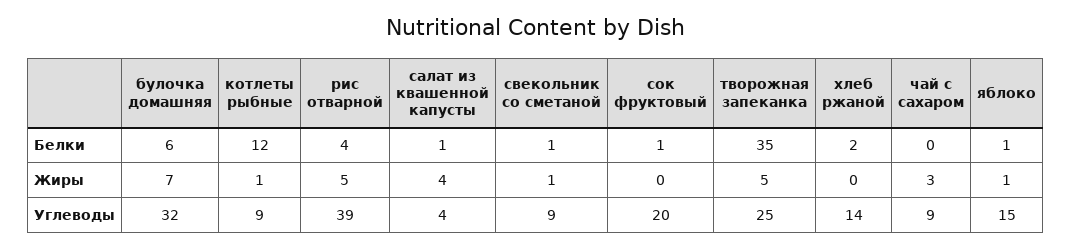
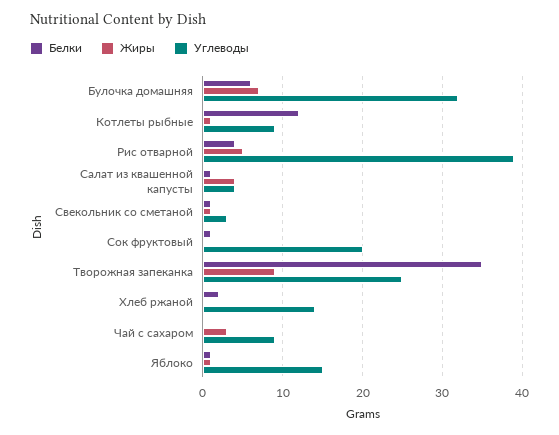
  {
    "Белки": {
      "булочка домашняя": 6,
      "котлеты рыбные": 12,
      "рис отварной": 4,
      "салат из квашенной капусты": 1,
      "свекольник со сметаной": 1,
      "сок фруктовый": 1,
      "творожная запеканка": 35,
      "хлеб ржаной": 2,
      "чай с сахаром": 0,
      "яблоко": 1
    },
    "Жиры": {
      "булочка домашняя": 7,
      "котлеты рыбные": 1,
      "рис отварной": 5,
      "салат из квашенной капусты": 4,
      "свекольник со сметаной": 1,
      "сок фруктовый": 0,
-     "творожная запеканка": 5,
+     "творожная запеканка": 9,
      "хлеб ржаной": 0,
      "чай с сахаром": 3,
      "яблоко": 1
    },
    "Углеводы": {
      "булочка домашняя": 32,
      "котлеты рыбные": 9,
      "рис отварной": 39,
      "салат из квашенной капусты": 4,
-     "свекольник со сметаной": 9,
+     "свекольник со сметаной": 3,
      "сок фруктовый": 20,
      "творожная запеканка": 25,
      "хлеб ржаной": 14,
      "чай с сахаром": 9,
      "яблоко": 15
    }
  }

